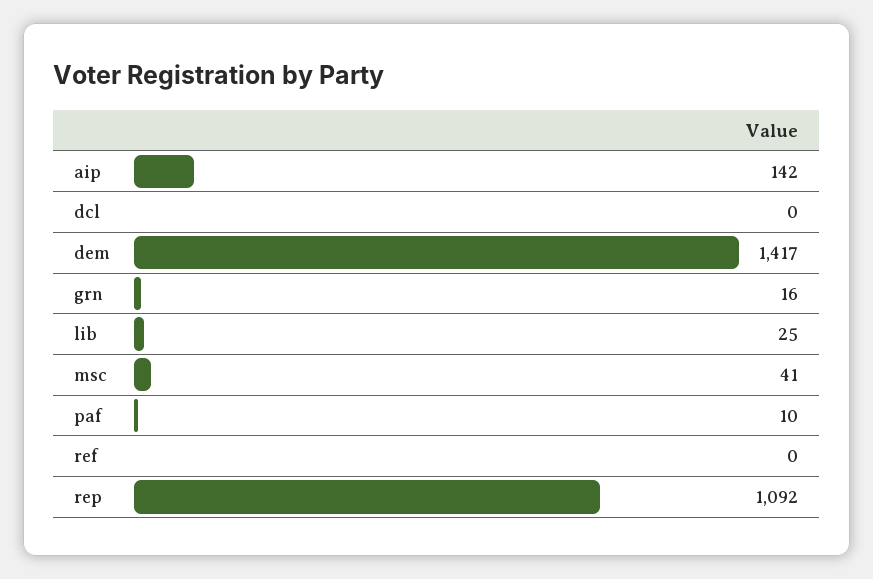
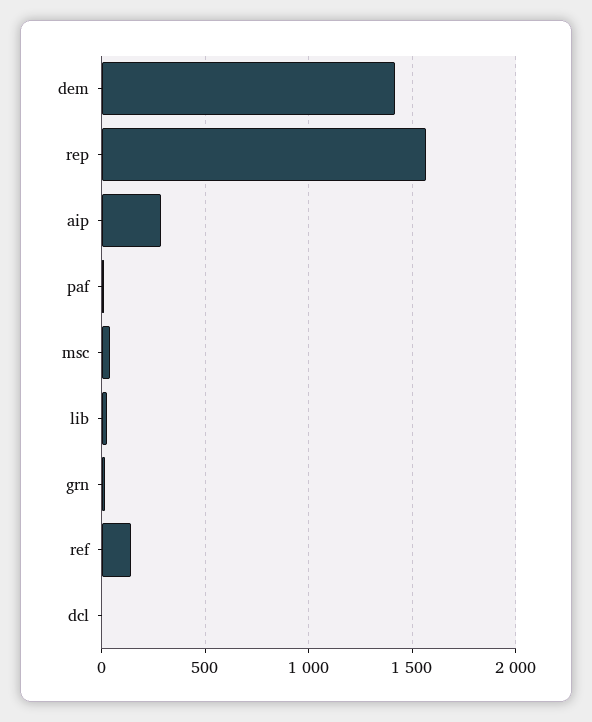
  {
-   "aip": 142,
+   "aip": 300,
    "dcl": 0,
    "dem": 1417,
    "grn": 16,
    "lib": 25,
    "msc": 41,
    "paf": 10,
-   "ref": 0,
+   "ref": 150,
-   "rep": 1092
+   "rep": 1550
  }

